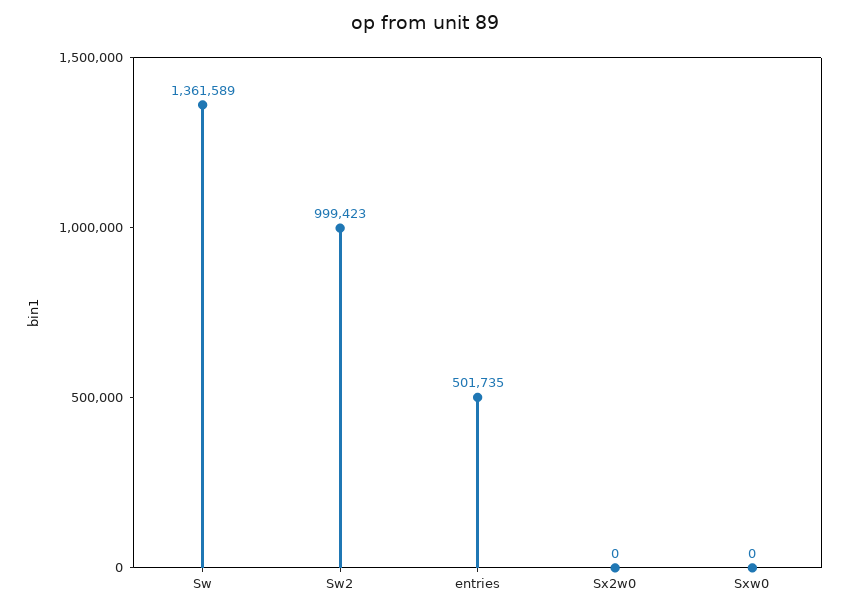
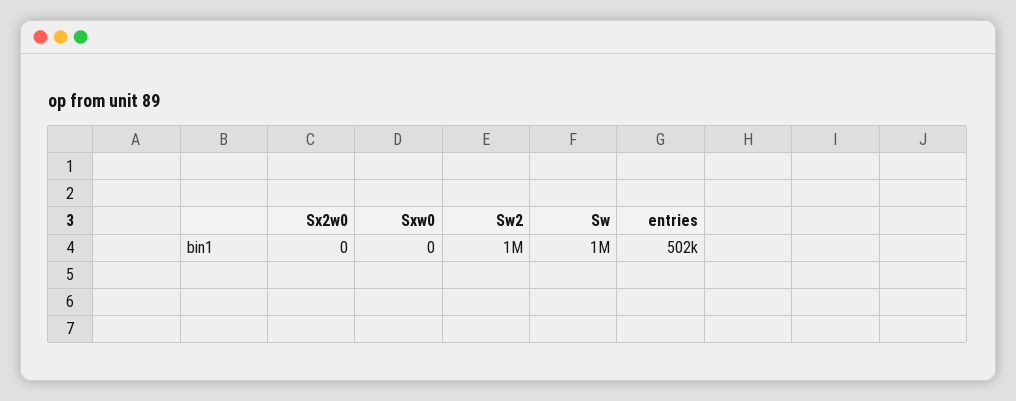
  {
-   "Sw": 1361589,
+   "Sw": 1000000,
    "Sw2": 999423,
    "entries": 501735,
    "Sx2w0": 0,
    "Sxw0": 0
  }

